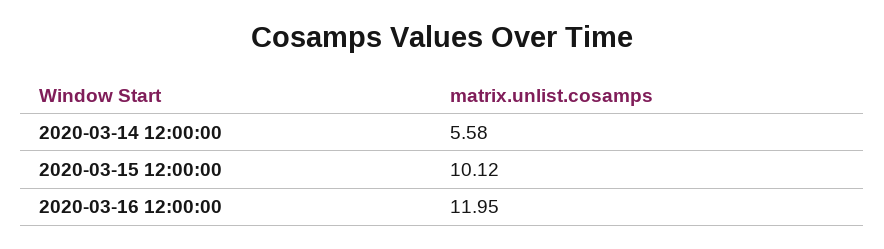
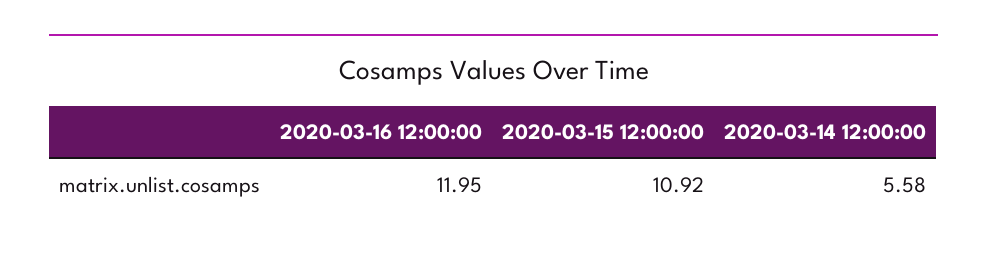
  {
    "2020-03-14 12:00:00": 5.58,
-   "2020-03-15 12:00:00": 10.12,
+   "2020-03-15 12:00:00": 10.92,
    "2020-03-16 12:00:00": 11.95
  }

